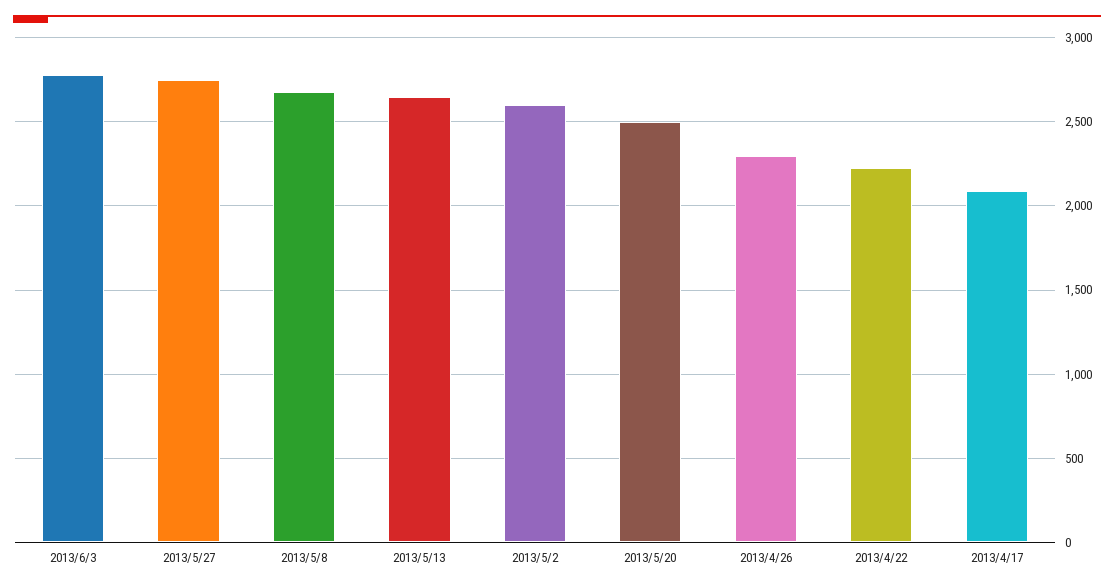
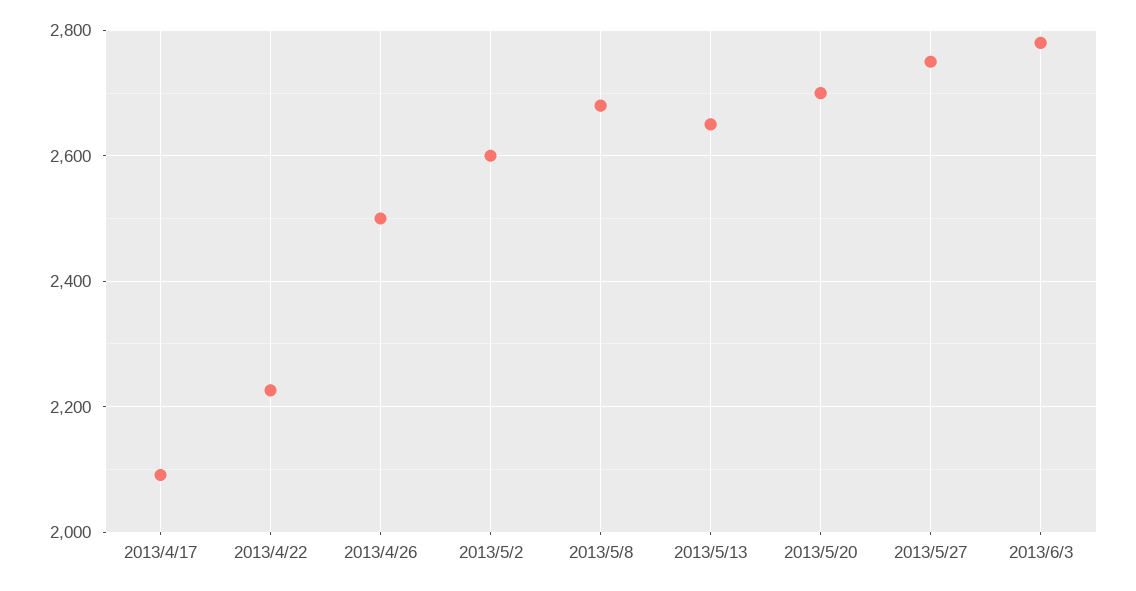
  {
    "2013/6/3": 2780,
    "2013/5/27": 2760,
    "2013/5/8": 2680,
    "2013/5/13": 2660,
    "2013/5/2": 2600,
-   "2013/5/20": 2500,
+   "2013/5/20": 2700,
-   "2013/4/26": 2300,
+   "2013/4/26": 2500,
    "2013/4/22": 2220,
    "2013/4/17": 2100
  }

